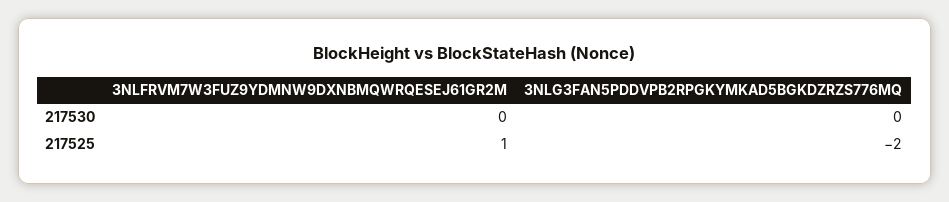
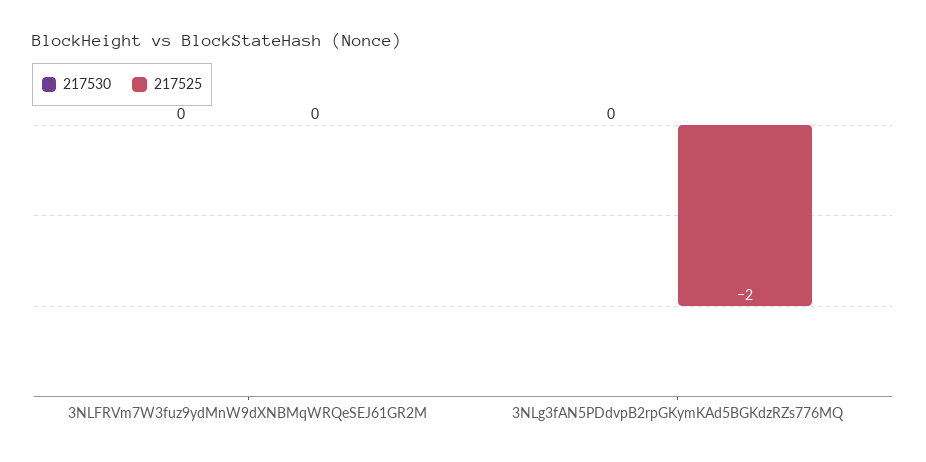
  {
    "217530": {
      "3NLFRVM7W3FUZ9YDMNW9DXNBMQWRQESEJ61GR2M": 0,
      "3NLG3FAN5PDDVPB2RPGKYMKAD5BGKDZRZS776MQ": 0
    },
    "217525": {
-     "3NLFRVM7W3FUZ9YDMNW9DXNBMQWRQESEJ61GR2M": 1,
+     "3NLFRVM7W3FUZ9YDMNW9DXNBMQWRQESEJ61GR2M": 0,
      "3NLG3FAN5PDDVPB2RPGKYMKAD5BGKDZRZS776MQ": -2
    }
  }

